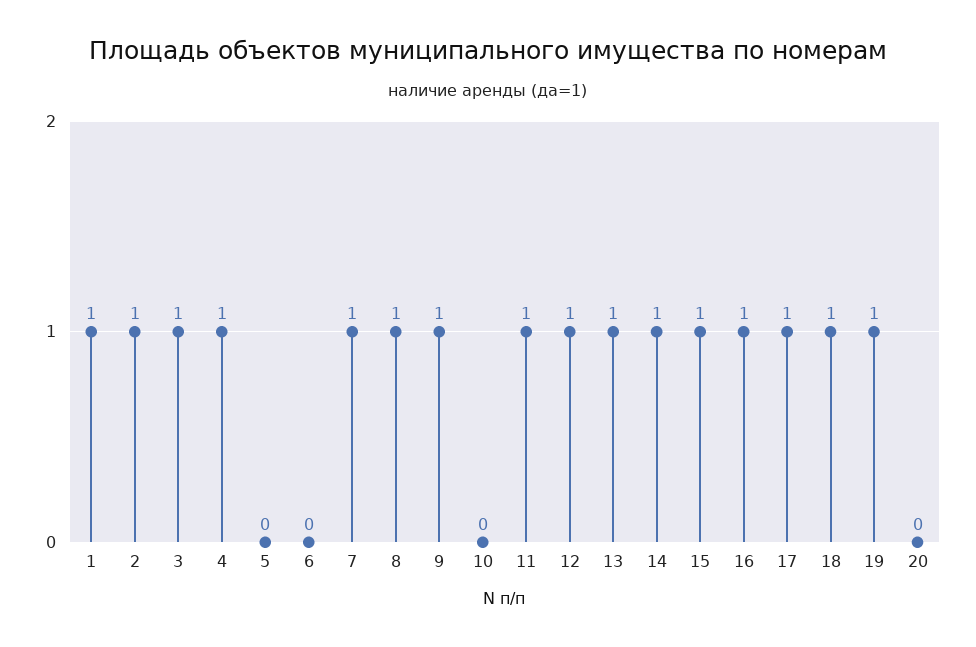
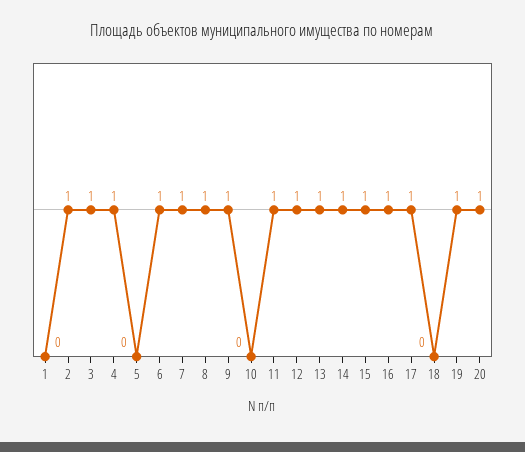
  {
-   "1": 1,
+   "1": 0,
    "2": 1,
    "3": 1,
    "4": 1,
    "5": 0,
-   "6": 0,
+   "6": 1,
    "7": 1,
    "8": 1,
    "9": 1,
    "10": 0,
    "11": 1,
    "12": 1,
    "13": 1,
    "14": 1,
    "15": 1,
    "16": 1,
    "17": 1,
-   "18": 1,
+   "18": 0,
    "19": 1,
-   "20": 0
+   "20": 1
  }

